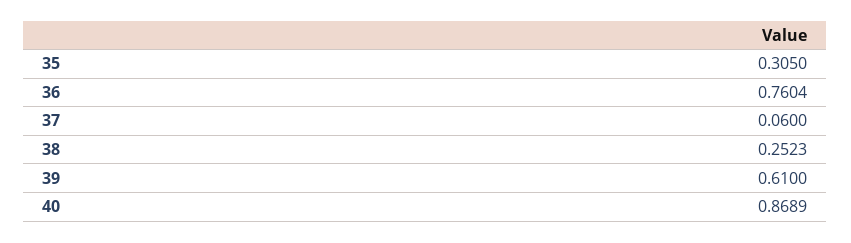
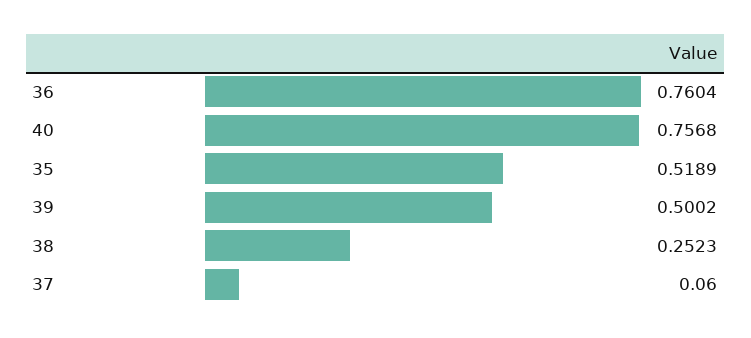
  {
-   "35": 0.305,
+   "35": 0.5189,
    "36": 0.7604,
    "37": 0.06,
    "38": 0.2523,
-   "39": 0.61,
+   "39": 0.5002,
-   "40": 0.8689
+   "40": 0.7568
  }

